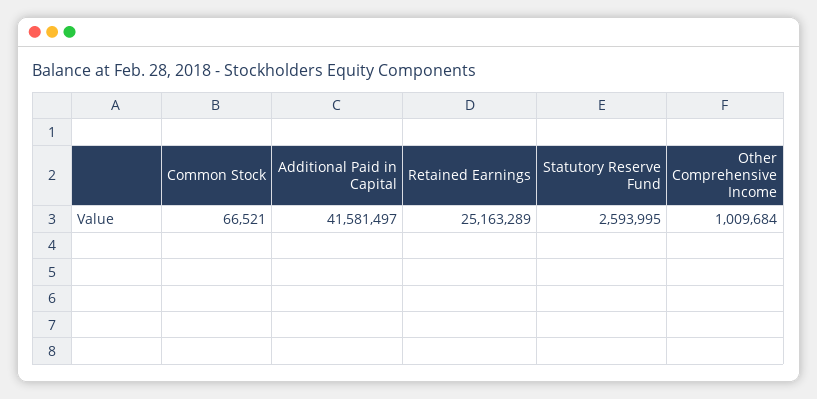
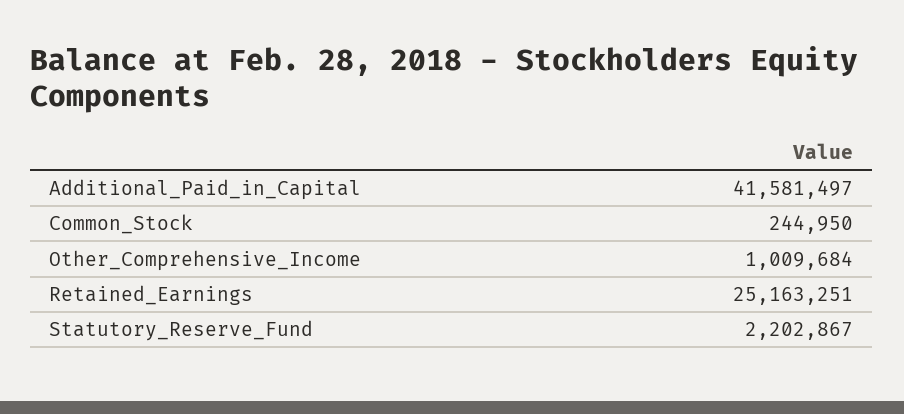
  {
-   "Common Stock": 66521,
+   "Common Stock": 244950,
    "Additional Paid in Capital": 41581497,
-   "Retained Earnings": 25163289,
+   "Retained Earnings": 25163251,
-   "Statutory Reserve Fund": 2593995,
+   "Statutory Reserve Fund": 2202867,
    "Other Comprehensive Income": 1009684
  }

